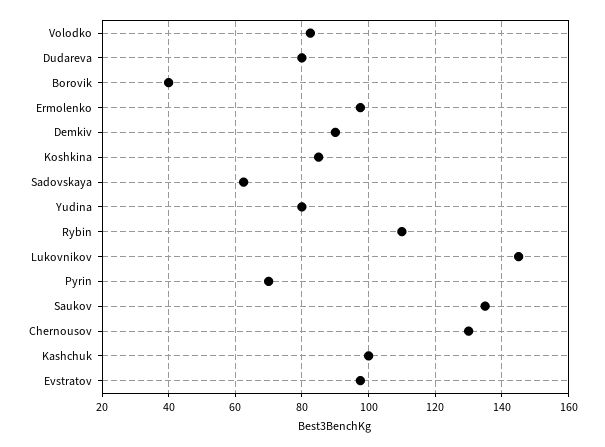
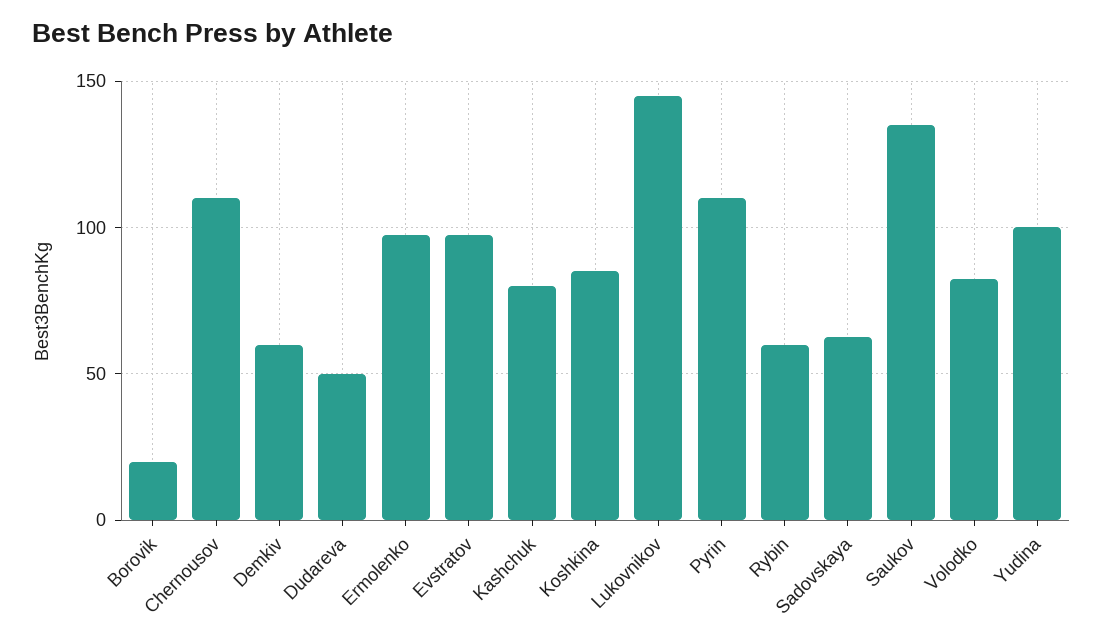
  {
    "Volodko": 82,
-   "Dudareva": 80,
+   "Dudareva": 50,
-   "Borovik": 40,
+   "Borovik": 20,
    "Ermolenko": 98,
-   "Demkiv": 90,
+   "Demkiv": 60,
    "Koshkina": 86,
    "Sadovskaya": 62,
-   "Yudina": 80,
+   "Yudina": 100,
-   "Rybin": 110,
+   "Rybin": 60,
    "Lukovnikov": 146,
-   "Pyrin": 70,
+   "Pyrin": 110,
    "Saukov": 136,
-   "Chernousov": 130,
+   "Chernousov": 110,
-   "Kashchuk": 100,
+   "Kashchuk": 80,
    "Evstratov": 98
  }

